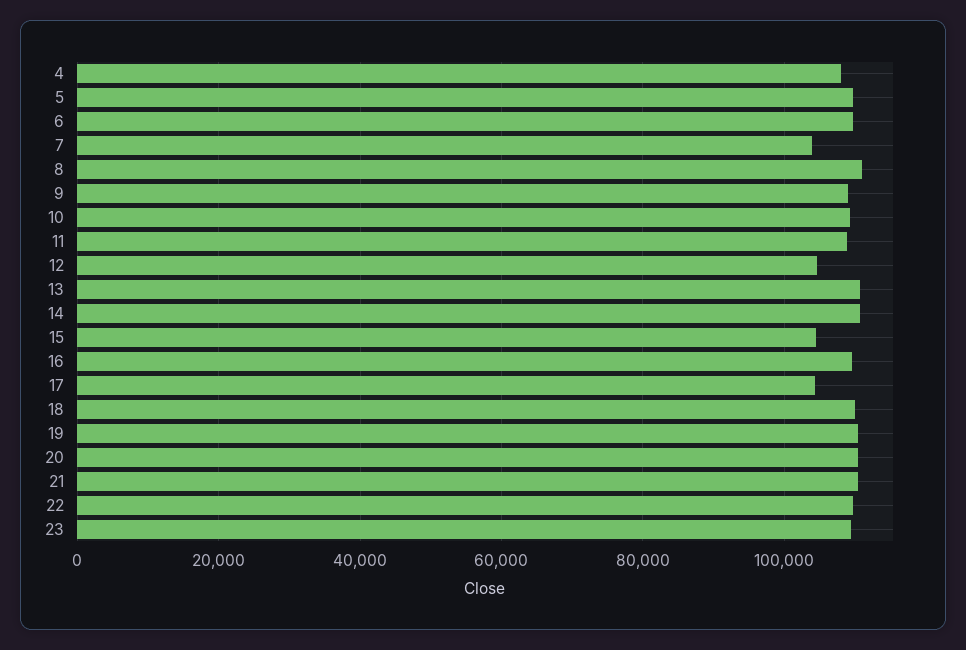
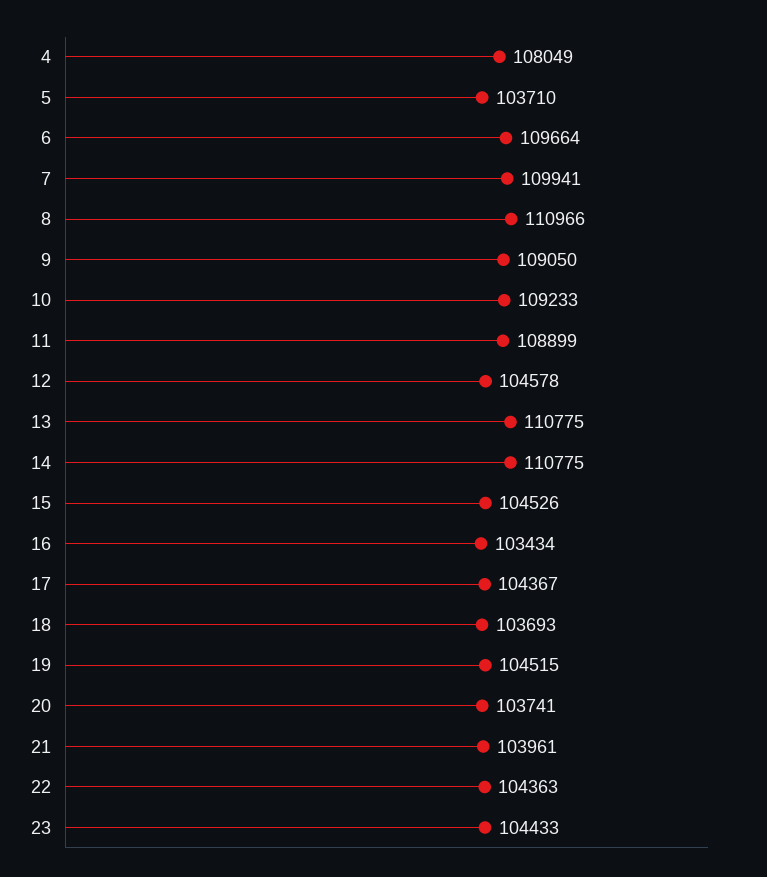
  {
    "4": 108049,
-   "5": 110000,
+   "5": 103710,
    "6": 109664,
-   "7": 104000,
+   "7": 109941,
    "8": 110966,
    "9": 109050,
    "10": 109233,
    "11": 108899,
    "12": 104578,
    "13": 110775,
    "14": 110775,
    "15": 104526,
-   "16": 110000,
+   "16": 103434,
    "17": 104367,
-   "18": 110000,
+   "18": 103693,
-   "19": 110000,
+   "19": 104515,
-   "20": 110000,
+   "20": 103741,
-   "21": 110000,
+   "21": 103961,
-   "22": 110000,
+   "22": 104363,
-   "23": 110000
+   "23": 104433
  }

